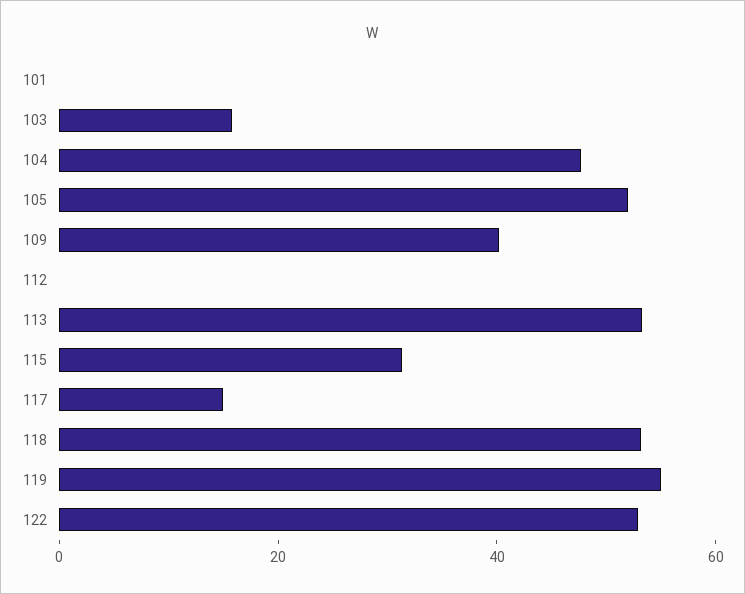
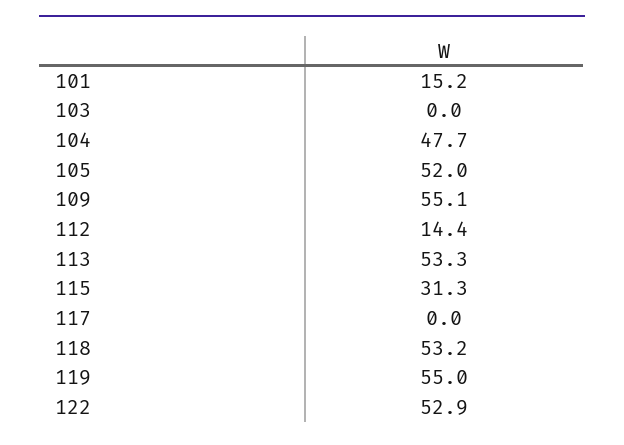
  {
-   "101": 0,
+   "101": 15.2,
-   "103": 15,
+   "103": 0,
    "104": 47.7,
    "105": 52,
-   "109": 40,
+   "109": 55.1,
-   "112": 0,
+   "112": 14.4,
    "113": 53.3,
    "115": 31.3,
-   "117": 15,
+   "117": 0,
    "118": 53.2,
    "119": 55,
    "122": 52.9
  }

